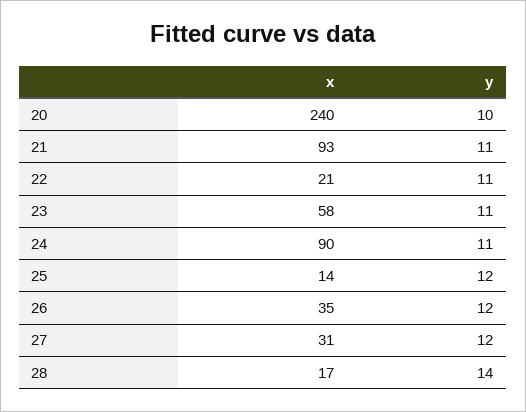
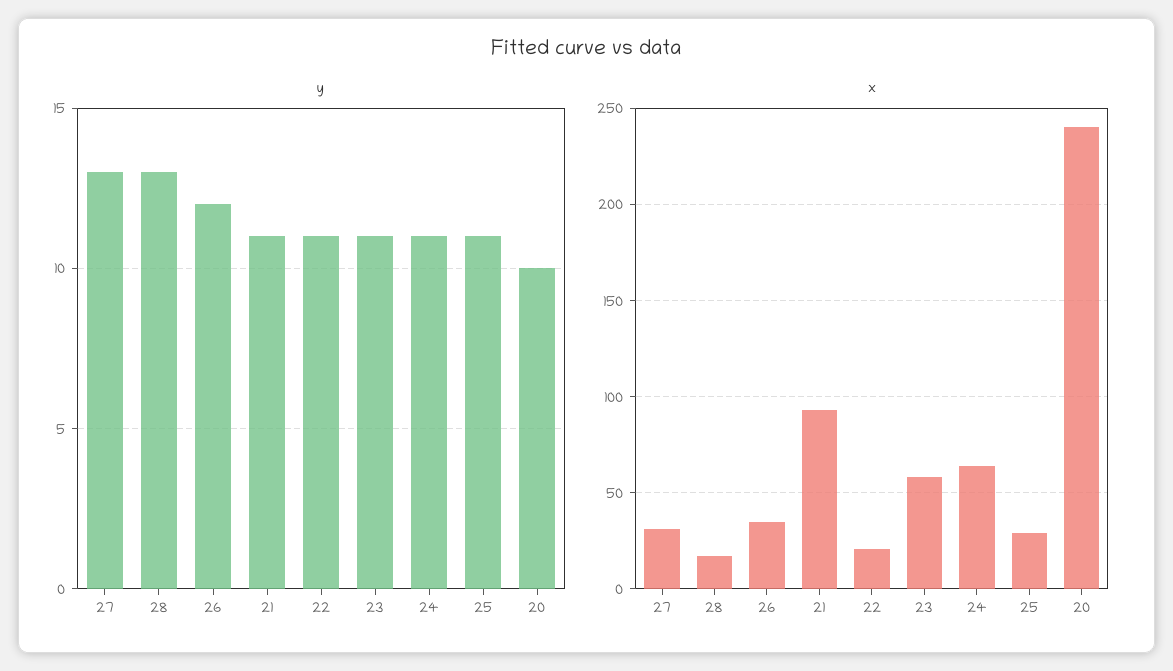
  {
    "x": {
      "20": 240,
      "21": 93,
      "22": 21,
      "23": 58,
-     "24": 90,
+     "24": 65,
-     "25": 14,
+     "25": 30,
      "26": 35,
      "27": 31,
      "28": 17
    },
    "y": {
      "20": 10,
      "21": 11,
      "22": 11,
      "23": 11,
      "24": 11,
-     "25": 12,
+     "25": 11,
      "26": 12,
-     "27": 12,
+     "27": 13,
-     "28": 14
+     "28": 13
    }
  }

